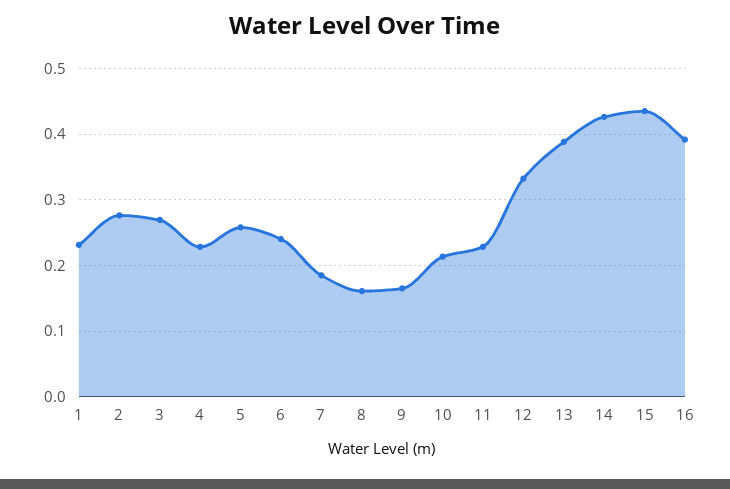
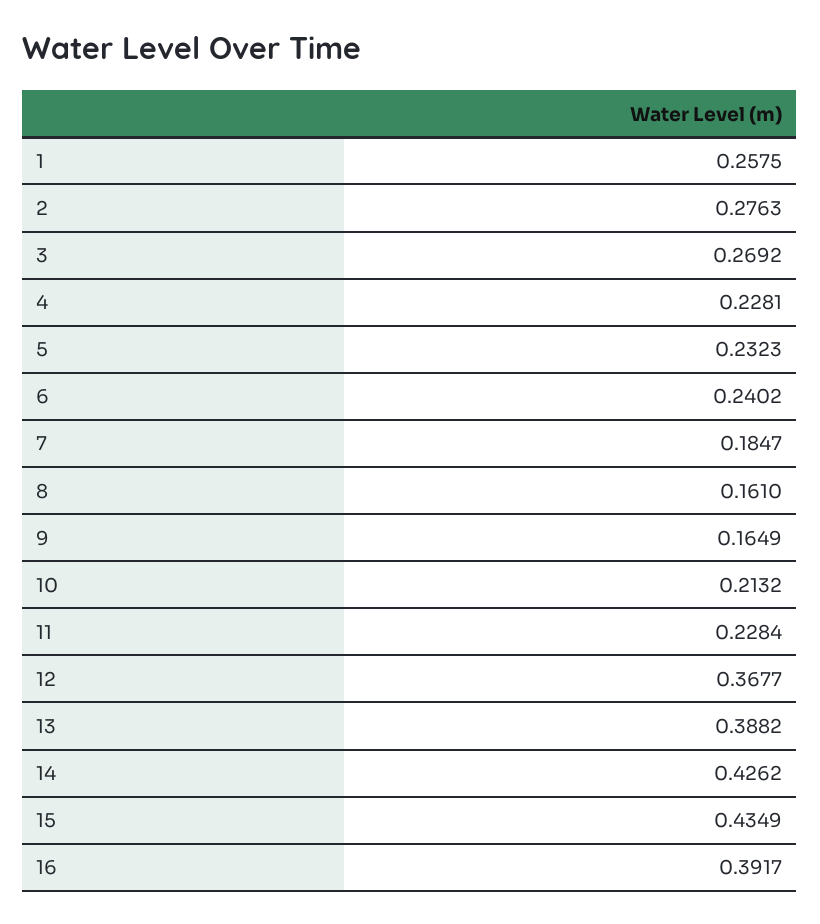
  {
-   "1": 0.23,
+   "1": 0.2575,
    "2": 0.2763,
    "3": 0.2692,
    "4": 0.2281,
-   "5": 0.26,
+   "5": 0.2323,
    "6": 0.2402,
    "7": 0.1847,
    "8": 0.161,
    "9": 0.1649,
    "10": 0.2132,
    "11": 0.2284,
-   "12": 0.33,
+   "12": 0.3677,
    "13": 0.3882,
    "14": 0.4262,
    "15": 0.4349,
    "16": 0.3917
  }

